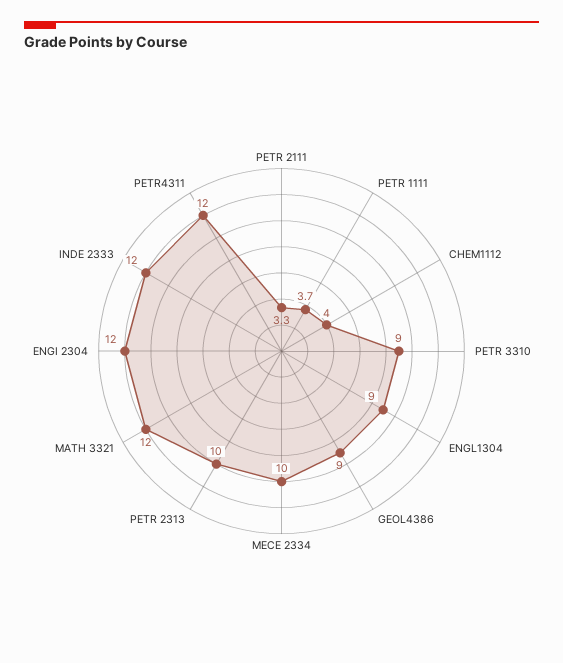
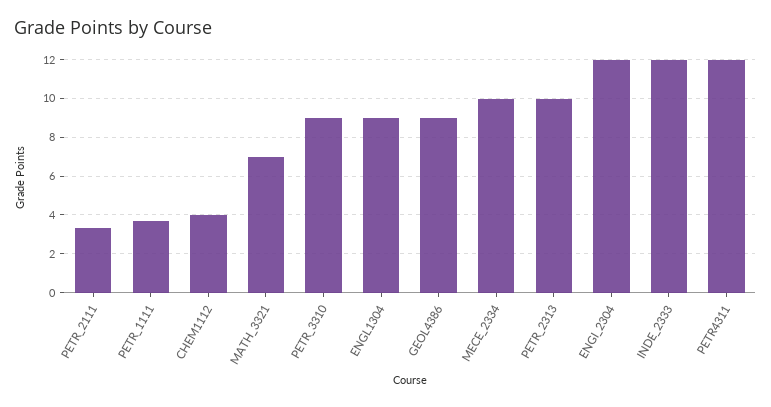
  {
    "PETR 2111": 3.3,
    "PETR 1111": 3.7,
    "CHEM1112": 4,
    "PETR 3310": 9,
    "ENGL1304": 9,
    "GEOL4386": 9,
    "MECE 2334": 10,
    "PETR 2313": 10,
-   "MATH 3321": 12,
+   "MATH 3321": 7,
    "ENGI 2304": 12,
    "INDE 2333": 12,
    "PETR4311": 12
  }

